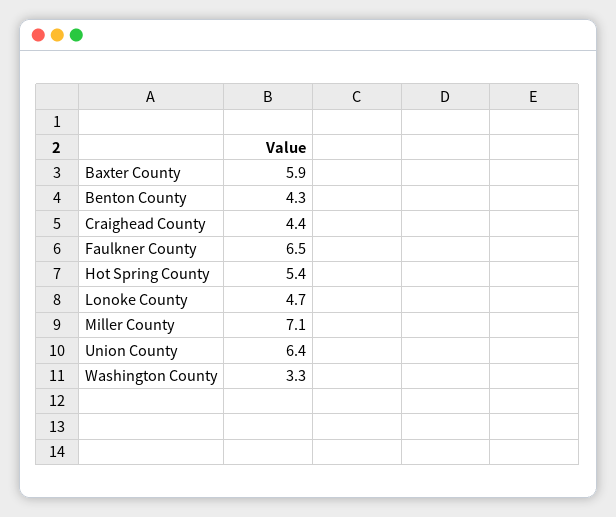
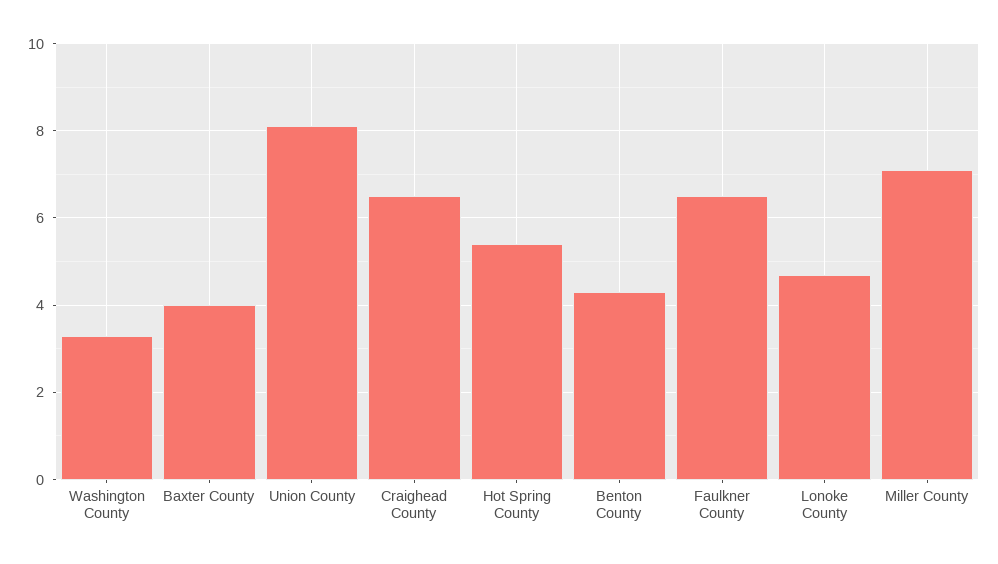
  {
-   "Baxter County": 5.9,
+   "Baxter County": 4,
    "Benton County": 4.3,
-   "Craighead County": 4.4,
+   "Craighead County": 6.5,
    "Faulkner County": 6.5,
    "Hot Spring County": 5.4,
    "Lonoke County": 4.7,
    "Miller County": 7.1,
-   "Union County": 6.4,
+   "Union County": 8,
    "Washington County": 3.3
  }

